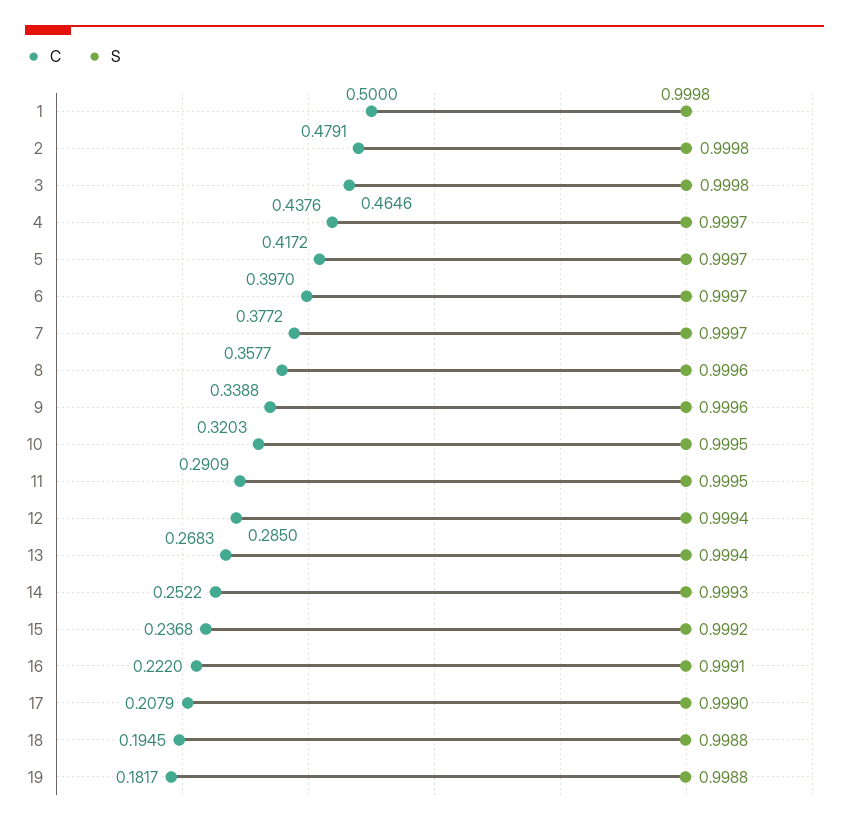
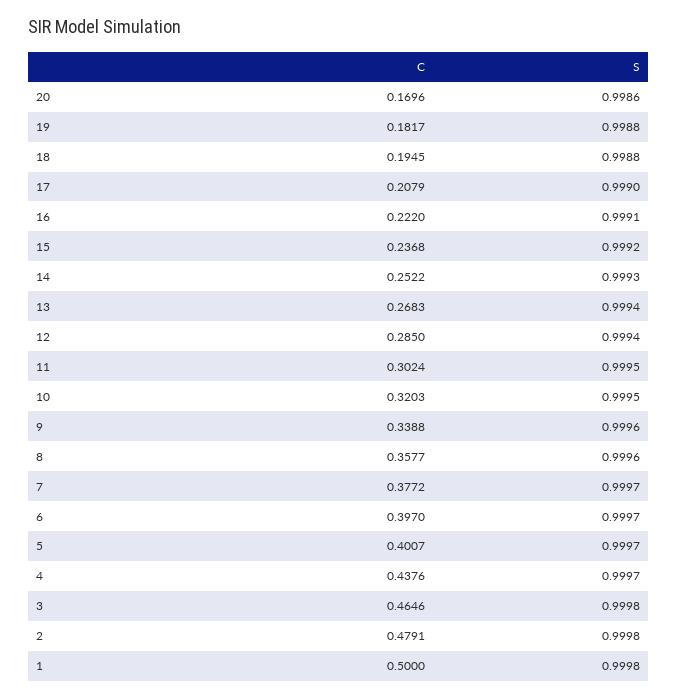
  {
    "C": {
      "1": 0.5,
      "2": 0.4791,
      "3": 0.4646,
      "4": 0.4376,
-     "5": 0.4172,
+     "5": 0.4007,
      "6": 0.397,
      "7": 0.3772,
      "8": 0.3577,
      "9": 0.3388,
      "10": 0.3203,
-     "11": 0.2909,
+     "11": 0.3024,
      "12": 0.285,
      "13": 0.2683,
      "14": 0.2522,
      "15": 0.2368,
      "16": 0.222,
      "17": 0.2079,
      "18": 0.1945,
-     "19": 0.1817
+     "19": 0.1817,
+     "20": 0.1696
    },
    "S": {
      "1": 0.9998,
      "2": 0.9998,
      "3": 0.9998,
      "4": 0.9997,
      "5": 0.9997,
      "6": 0.9997,
      "7": 0.9997,
      "8": 0.9996,
      "9": 0.9996,
      "10": 0.9995,
      "11": 0.9995,
      "12": 0.9994,
      "13": 0.9994,
      "14": 0.9993,
      "15": 0.9992,
      "16": 0.9991,
      "17": 0.999,
      "18": 0.9988,
-     "19": 0.9988
+     "19": 0.9988,
+     "20": 0.9986
    }
  }

